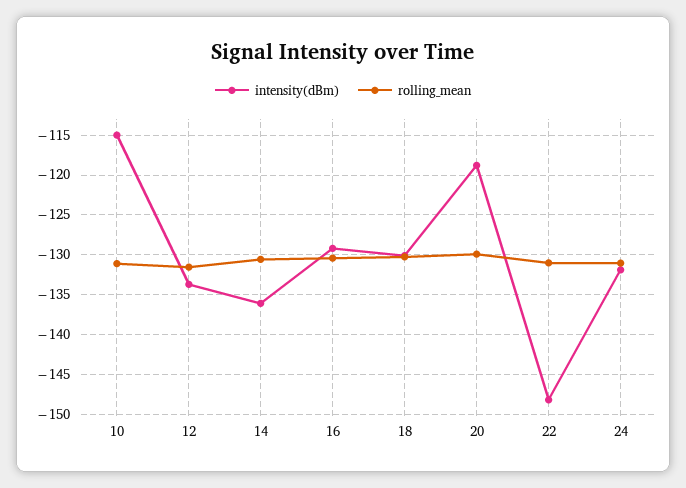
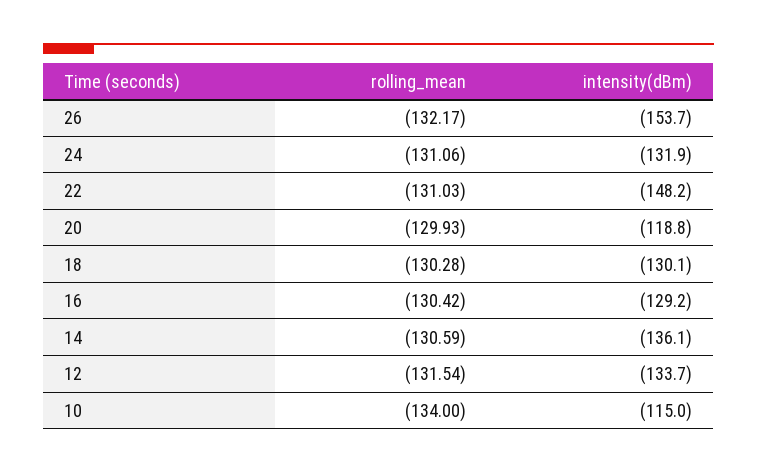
  {
    "intensity(dBm)": {
      "10": -115,
      "12": -133.7,
      "14": -136.1,
      "16": -129.2,
      "18": -130.1,
      "20": -118.8,
      "22": -148.2,
-     "24": -131.9
+     "24": -131.9,
+     "26": -153.7
    },
    "rolling_mean": {
-     "10": -131,
+     "10": -134,
      "12": -131.54,
      "14": -130.59,
      "16": -130.42,
      "18": -130.28,
      "20": -129.93,
      "22": -131.03,
-     "24": -131.06
+     "24": -131.06,
+     "26": -132.17
    }
  }

